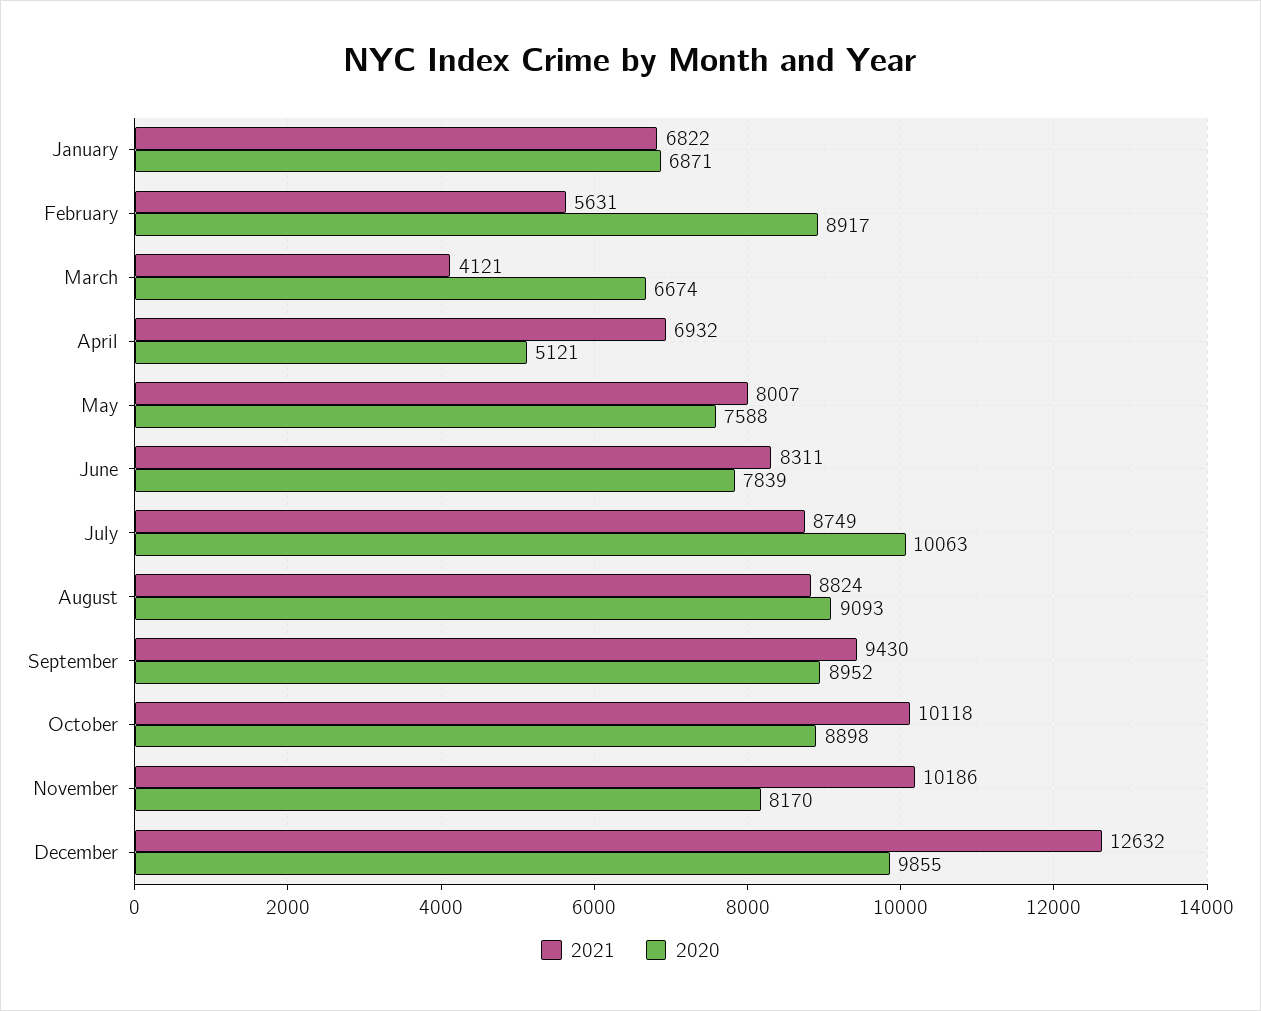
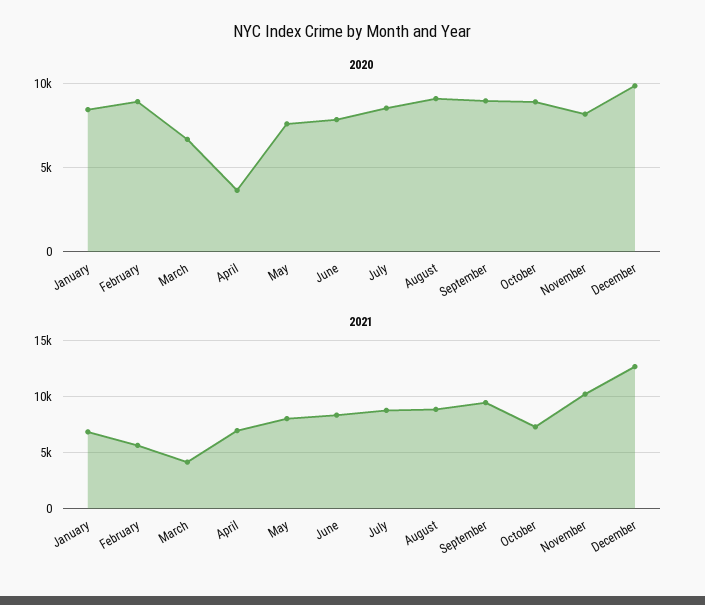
  {
    "2021": {
      "January": 6822,
      "February": 5631,
      "March": 4121,
      "April": 6932,
      "May": 8007,
      "June": 8311,
      "July": 8749,
      "August": 8824,
      "September": 9430,
-     "October": 10118,
+     "October": 7000,
      "November": 10186,
      "December": 12632
    },
    "2020": {
-     "January": 6871,
+     "January": 8500,
      "February": 8917,
      "March": 6674,
-     "April": 5121,
+     "April": 3500,
      "May": 7588,
      "June": 7839,
-     "July": 10063,
+     "July": 8500,
      "August": 9093,
      "September": 8952,
      "October": 8898,
      "November": 8170,
      "December": 9855
    }
  }

